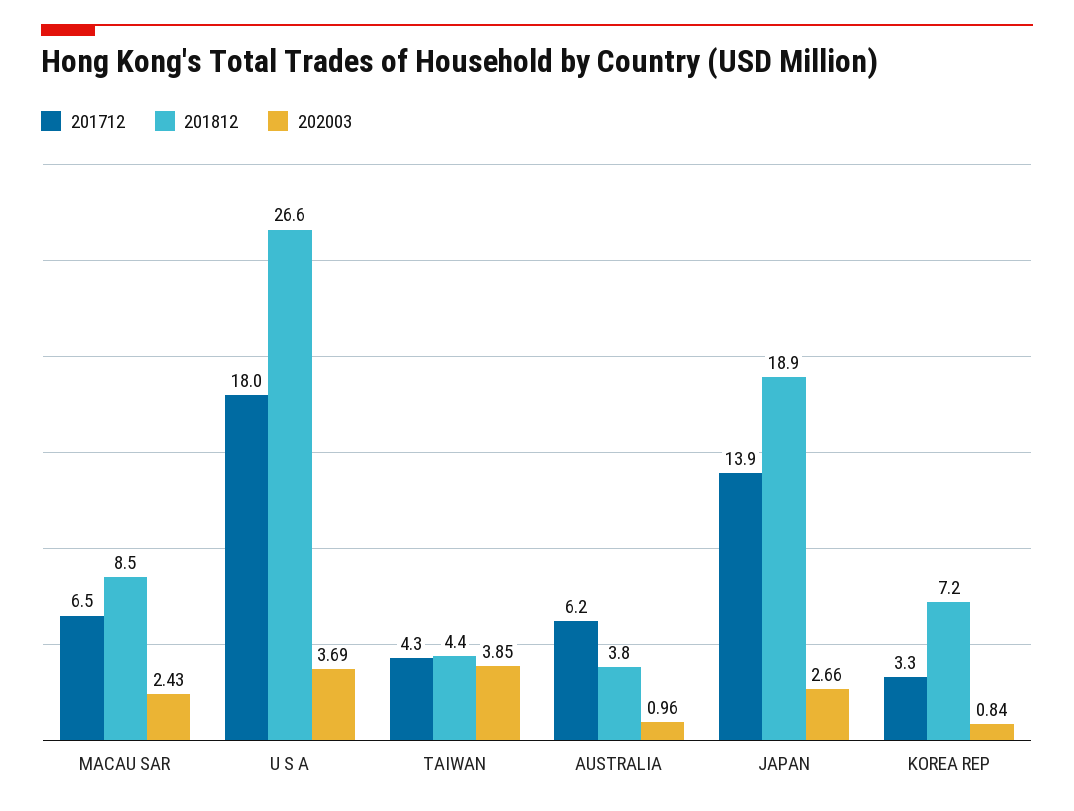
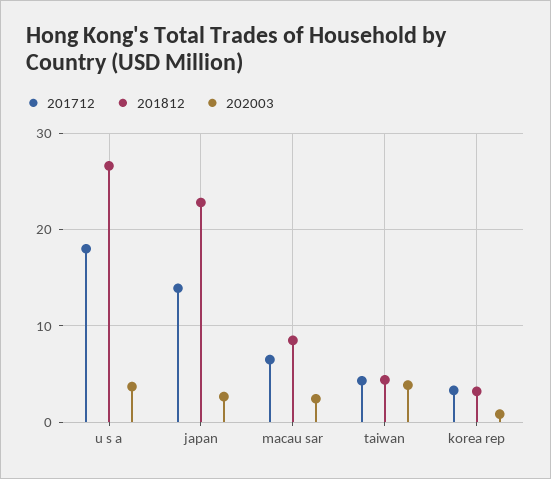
  {
    "201712": {
      "MACAU SAR": 6.5,
      "U S A": 18,
      "TAIWAN": 4.3,
-     "AUSTRALIA": 6.2,
      "JAPAN": 13.9,
      "KOREA REP": 3.3
    },
    "201812": {
      "MACAU SAR": 8.5,
      "U S A": 26.6,
      "TAIWAN": 4.4,
-     "AUSTRALIA": 3.8,
-     "JAPAN": 18.9,
+     "JAPAN": 23,
-     "KOREA REP": 7.2
+     "KOREA REP": 3
    },
    "202003": {
      "MACAU SAR": 2.43,
      "U S A": 3.69,
      "TAIWAN": 3.85,
-     "AUSTRALIA": 0.96,
      "JAPAN": 2.66,
      "KOREA REP": 0.84
    }
  }

